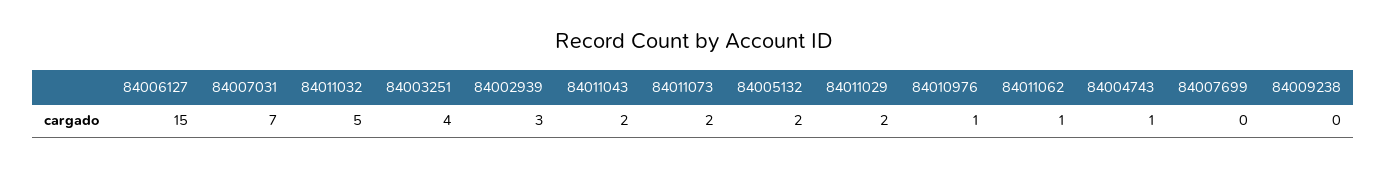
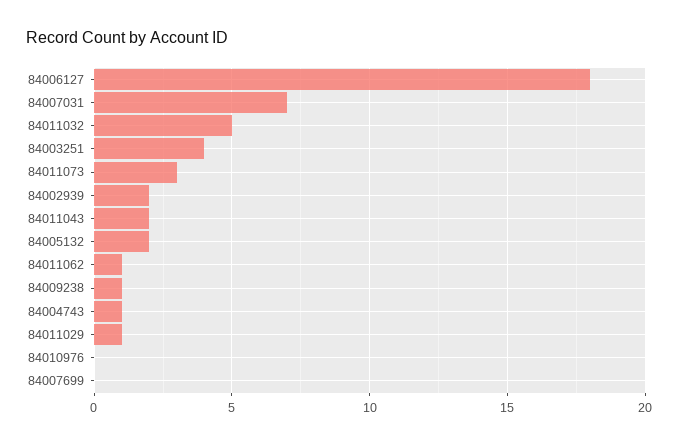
  {
-   "84006127": 15,
+   "84006127": 18,
    "84007031": 7,
    "84011032": 5,
    "84003251": 4,
-   "84002939": 3,
+   "84002939": 2,
    "84011043": 2,
-   "84011073": 2,
+   "84011073": 3,
    "84005132": 2,
-   "84011029": 2,
+   "84011029": 1,
-   "84010976": 1,
+   "84010976": 0,
    "84011062": 1,
    "84004743": 1,
    "84007699": 0,
-   "84009238": 0
+   "84009238": 1
  }

